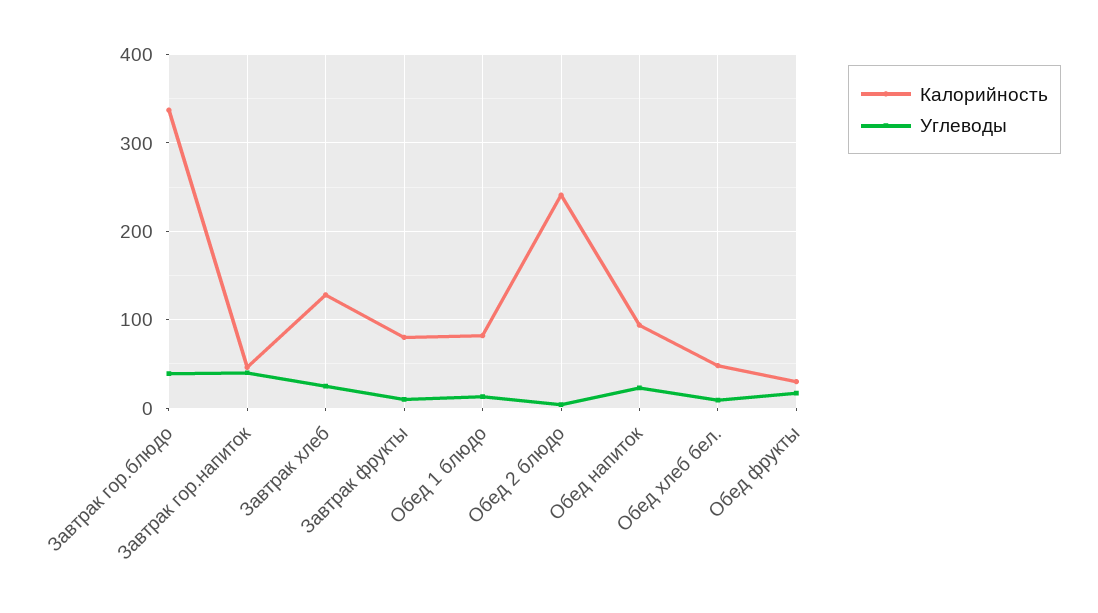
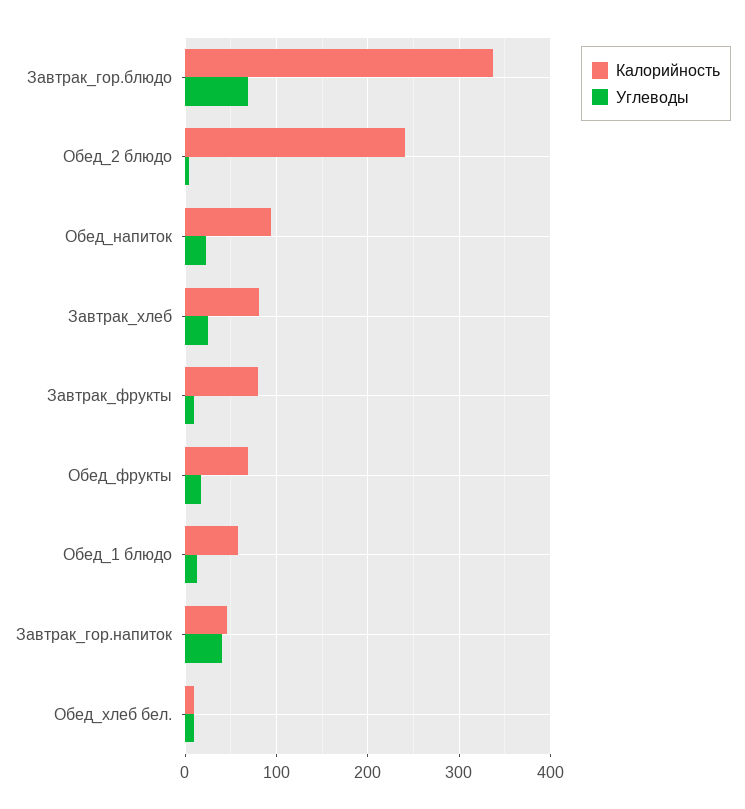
  {
    "Калорийность": {
      "Завтрак гор.блюдо": 340,
      "Завтрак гор.напиток": 50,
-     "Завтрак хлеб": 130,
+     "Завтрак хлеб": 80,
      "Завтрак фрукты": 80,
-     "Обед 1 блюдо": 80,
+     "Обед 1 блюдо": 60,
      "Обед 2 блюдо": 240,
      "Обед напиток": 90,
-     "Обед хлеб бел.": 50,
+     "Обед хлеб бел.": 10,
-     "Обед фрукты": 30
+     "Обед фрукты": 70
    },
    "Углеводы": {
-     "Завтрак гор.блюдо": 40,
+     "Завтрак гор.блюдо": 70,
      "Завтрак гор.напиток": 40,
      "Завтрак хлеб": 30,
      "Завтрак фрукты": 10,
      "Обед 1 блюдо": 10,
      "Обед 2 блюдо": 0,
      "Обед напиток": 20,
      "Обед хлеб бел.": 10,
      "Обед фрукты": 20
    }
  }

